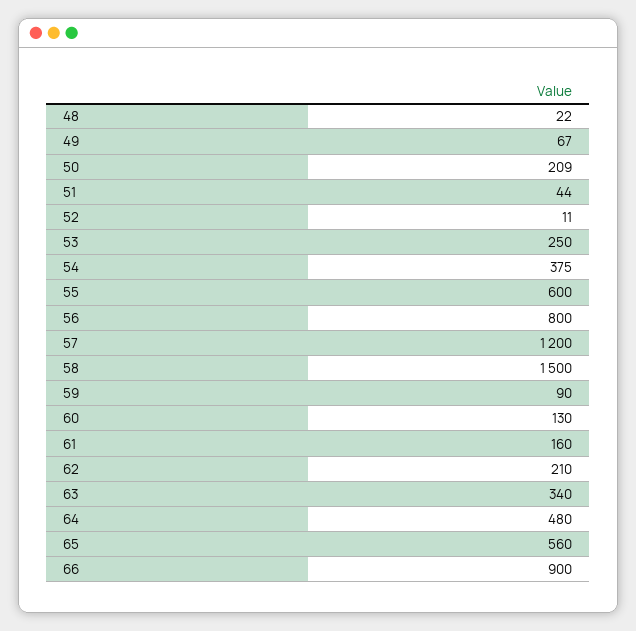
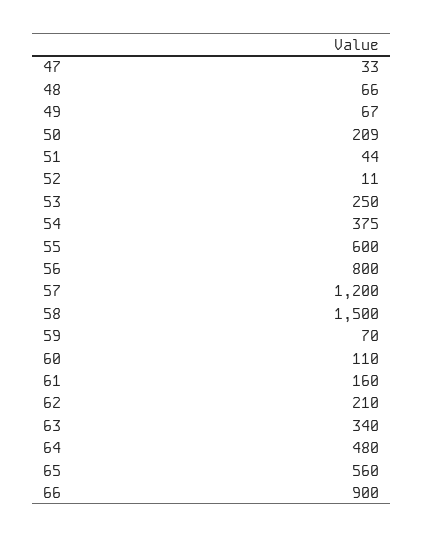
  {
-   "48": 22,
+   "48": 66,
    "49": 67,
    "50": 209,
    "51": 44,
    "52": 11,
    "53": 250,
    "54": 375,
    "55": 600,
    "56": 800,
    "57": 1200,
    "58": 1500,
-   "59": 90,
+   "59": 70,
-   "60": 130,
+   "60": 110,
    "61": 160,
    "62": 210,
    "63": 340,
    "64": 480,
    "65": 560,
-   "66": 900
+   "66": 900,
+   "47": 33
  }

